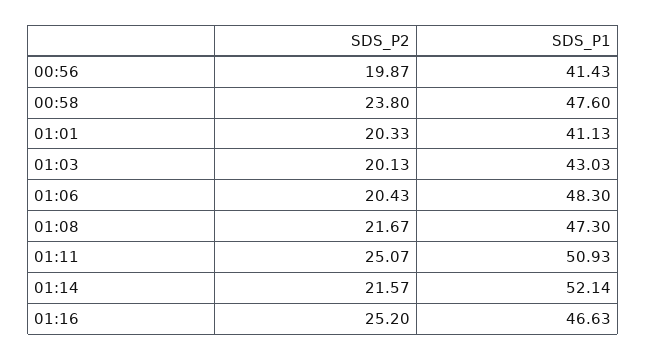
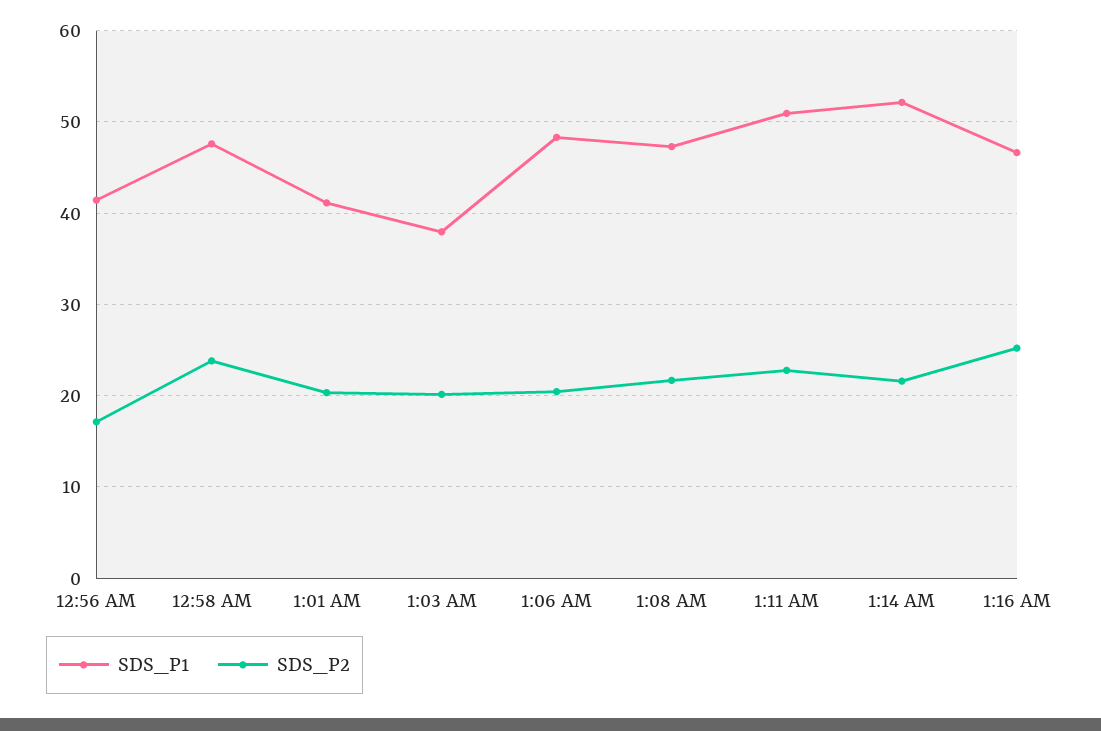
  {
    "SDS_P2": {
-     "00:56": 19.87,
+     "00:56": 17,
      "00:58": 23.8,
      "01:01": 20.33,
      "01:03": 20.13,
      "01:06": 20.43,
      "01:08": 21.67,
-     "01:11": 25.07,
+     "01:11": 23,
      "01:14": 21.57,
      "01:16": 25.2
    },
    "SDS_P1": {
      "00:56": 41.43,
      "00:58": 47.6,
      "01:01": 41.13,
-     "01:03": 43.03,
+     "01:03": 38,
      "01:06": 48.3,
      "01:08": 47.3,
      "01:11": 50.93,
      "01:14": 52.14,
      "01:16": 46.63
    }
  }

